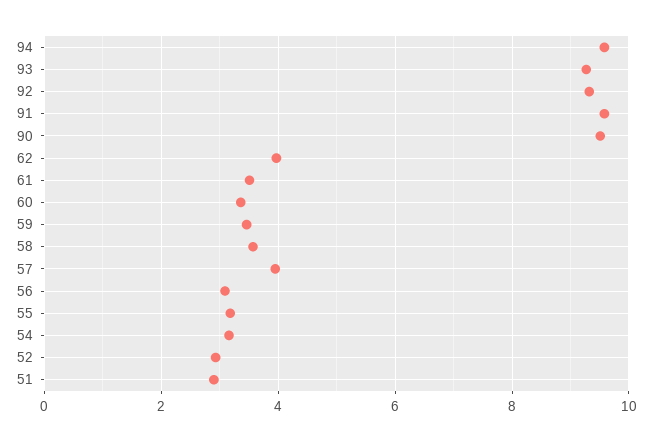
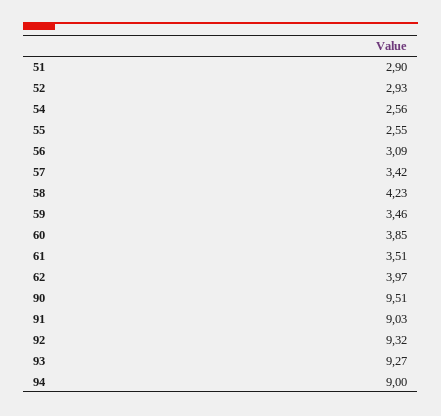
  {
-   "94": 9.6,
+   "94": 9,
    "93": 9.27,
    "92": 9.32,
-   "91": 9.6,
+   "91": 9.03,
    "90": 9.51,
    "62": 3.97,
    "61": 3.51,
-   "60": 3.4,
+   "60": 3.85,
    "59": 3.46,
-   "58": 3.6,
+   "58": 4.23,
-   "57": 4,
+   "57": 3.42,
    "56": 3.09,
-   "55": 3.2,
+   "55": 2.55,
-   "54": 3.2,
+   "54": 2.56,
    "52": 2.93,
    "51": 2.9
  }

